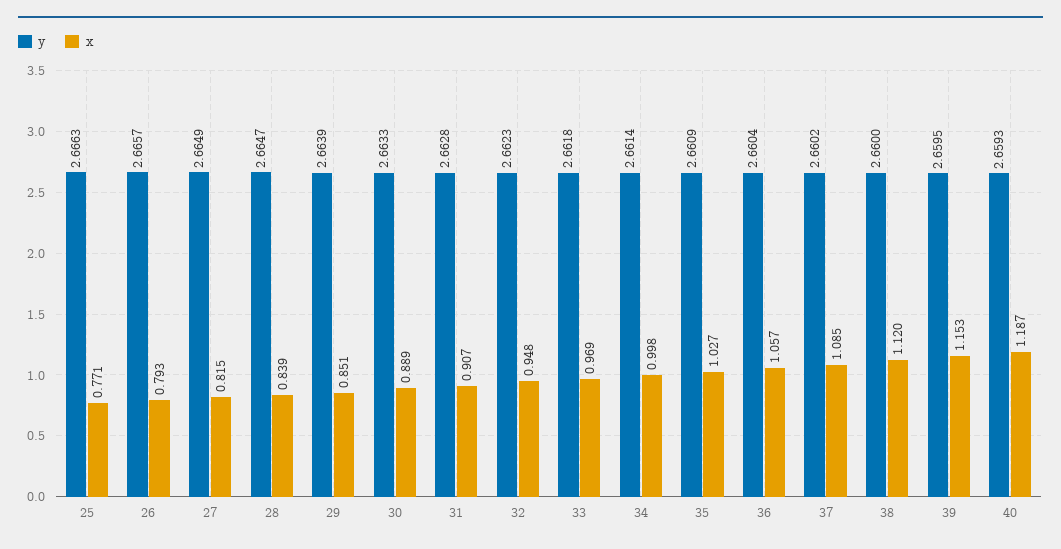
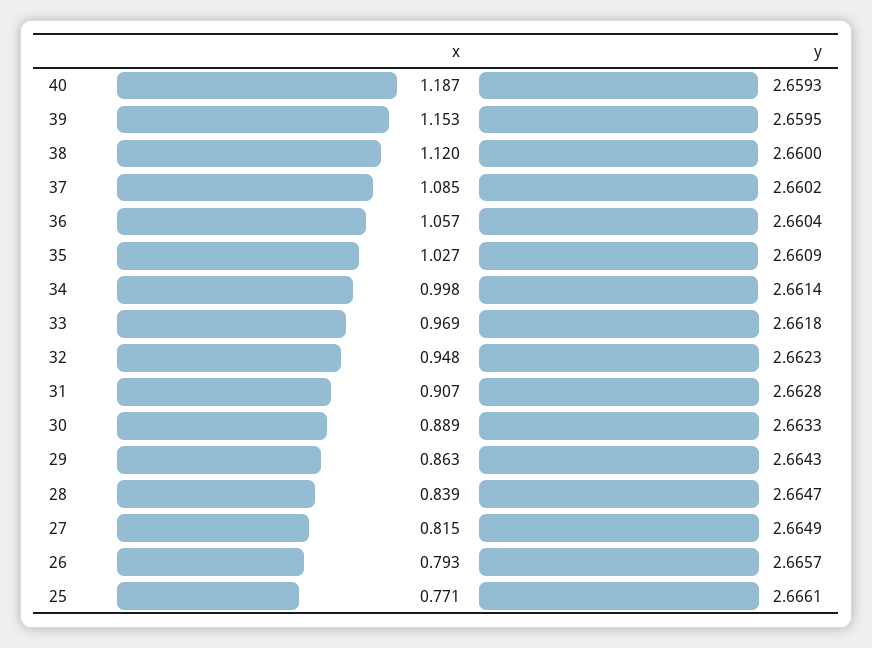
  {
    "y": {
-     "25": 2.6663,
+     "25": 2.6661,
      "26": 2.6657,
      "27": 2.6649,
      "28": 2.6647,
-     "29": 2.6639,
+     "29": 2.6643,
      "30": 2.6633,
      "31": 2.6628,
      "32": 2.6623,
      "33": 2.6618,
      "34": 2.6614,
      "35": 2.6609,
      "36": 2.6604,
      "37": 2.6602,
      "38": 2.66,
      "39": 2.6595,
      "40": 2.6593
    },
    "x": {
      "25": 0.771,
      "26": 0.793,
      "27": 0.815,
      "28": 0.839,
-     "29": 0.851,
+     "29": 0.863,
      "30": 0.889,
      "31": 0.907,
      "32": 0.948,
      "33": 0.969,
      "34": 0.998,
      "35": 1.027,
      "36": 1.057,
      "37": 1.085,
      "38": 1.12,
      "39": 1.153,
      "40": 1.187
    }
  }

